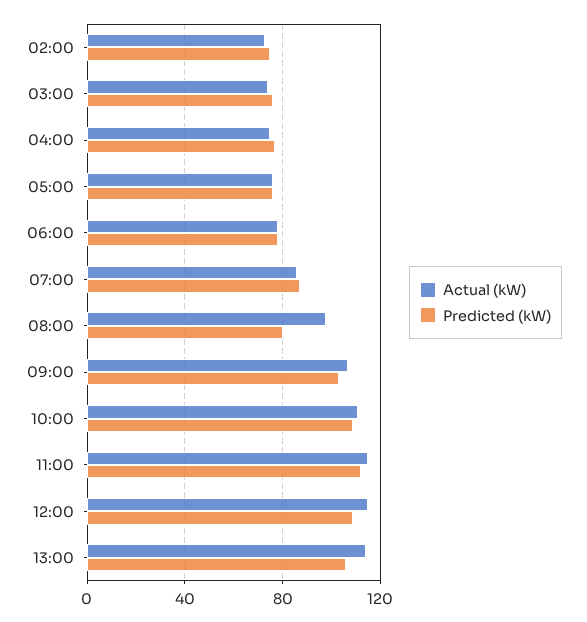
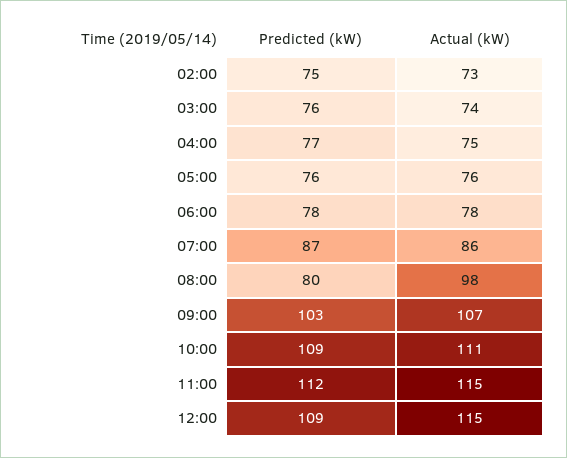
  {
    "Actual (kW)": {
      "02:00": 73,
      "03:00": 74,
      "04:00": 75,
      "05:00": 76,
      "06:00": 78,
      "07:00": 86,
      "08:00": 98,
      "09:00": 107,
      "10:00": 111,
      "11:00": 115,
-     "12:00": 115,
+     "12:00": 115
-     "13:00": 115
    },
    "Predicted (kW)": {
      "02:00": 75,
      "03:00": 76,
      "04:00": 77,
      "05:00": 76,
      "06:00": 78,
      "07:00": 87,
      "08:00": 80,
      "09:00": 103,
      "10:00": 109,
      "11:00": 112,
-     "12:00": 109,
+     "12:00": 109
-     "13:00": 105
    }
  }

